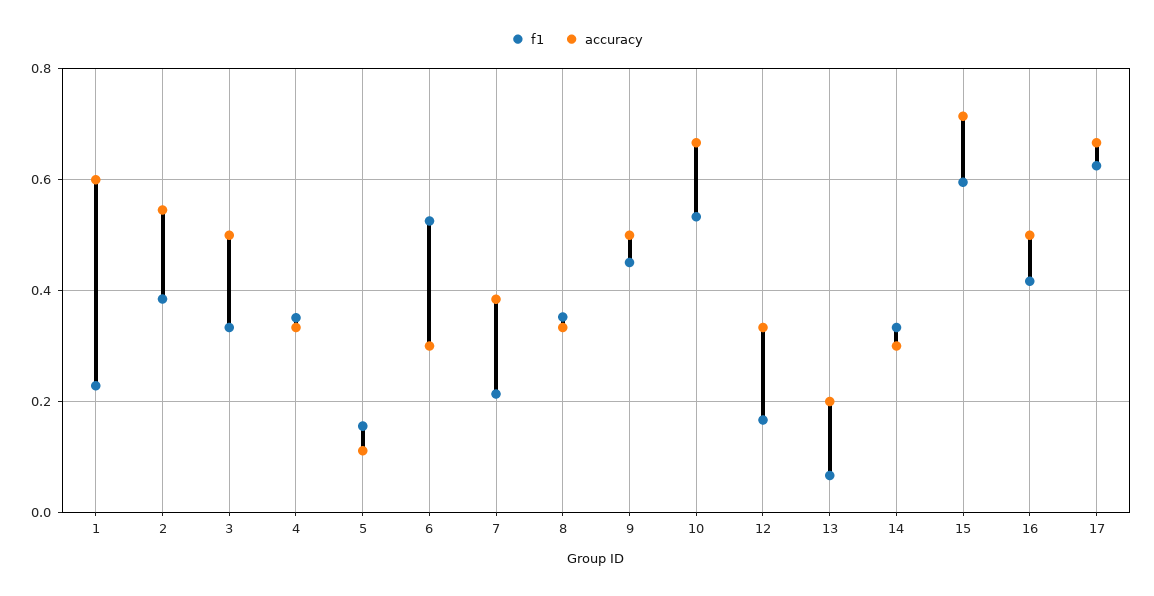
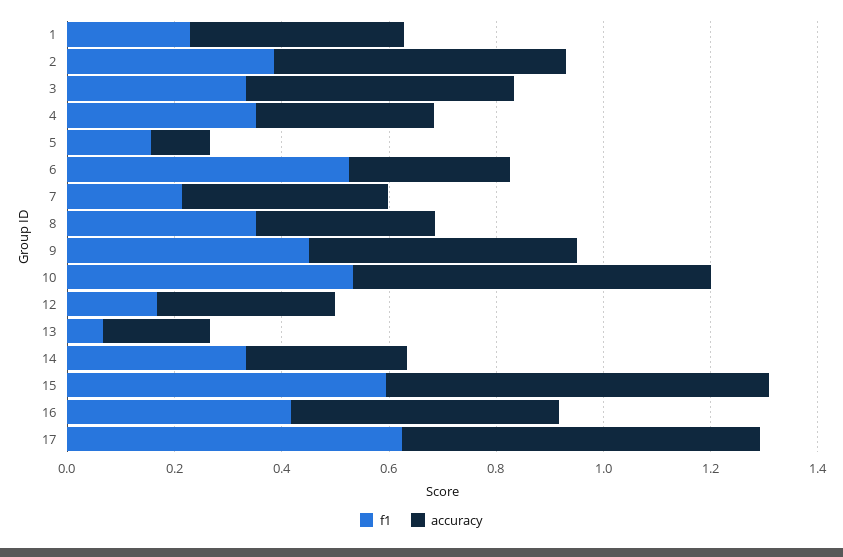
  {
    "f1": {
      "1": 0.22,
      "2": 0.38,
      "3": 0.34,
      "4": 0.36,
      "5": 0.16,
      "6": 0.52,
      "7": 0.22,
      "8": 0.36,
      "9": 0.46,
      "10": 0.54,
      "12": 0.16,
      "13": 0.06,
      "14": 0.34,
      "15": 0.6,
      "16": 0.42,
      "17": 0.62
    },
    "accuracy": {
-     "1": 0.6,
+     "1": 0.4,
      "2": 0.54,
      "3": 0.5,
      "4": 0.34,
      "5": 0.12,
      "6": 0.3,
      "7": 0.38,
      "8": 0.34,
      "9": 0.5,
      "10": 0.66,
      "12": 0.34,
      "13": 0.2,
      "14": 0.3,
      "15": 0.72,
      "16": 0.5,
      "17": 0.66
    }
  }

